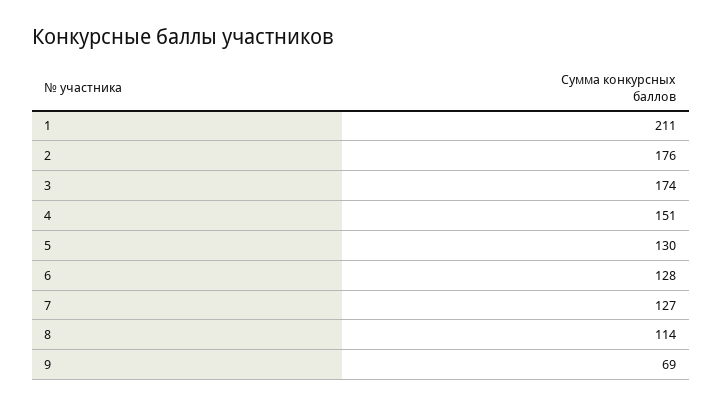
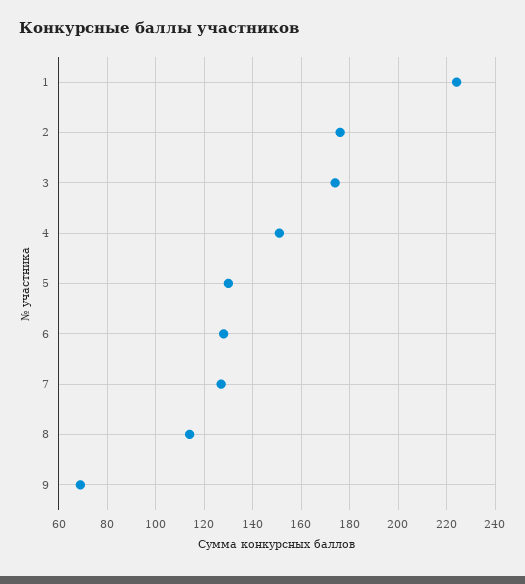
  {
-   "1": 211,
+   "1": 225,
    "2": 176,
    "3": 174,
    "4": 151,
    "5": 130,
    "6": 128,
    "7": 127,
    "8": 114,
    "9": 69
  }

